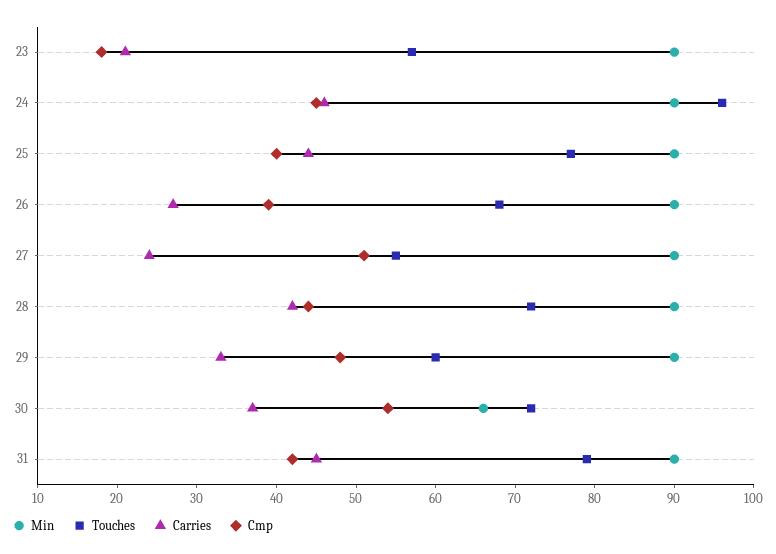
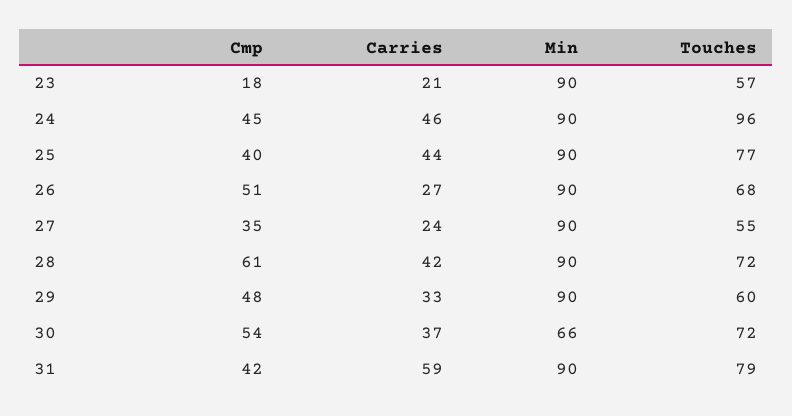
  {
    "Min": {
      "23": 90,
      "24": 90,
      "25": 90,
      "26": 90,
      "27": 90,
      "28": 90,
      "29": 90,
      "30": 66,
      "31": 90
    },
    "Touches": {
      "23": 57,
      "24": 96,
      "25": 77,
      "26": 68,
      "27": 55,
      "28": 72,
      "29": 60,
      "30": 72,
      "31": 79
    },
    "Carries": {
      "23": 21,
      "24": 46,
      "25": 44,
      "26": 27,
      "27": 24,
      "28": 42,
      "29": 33,
      "30": 37,
-     "31": 45
+     "31": 59
    },
    "Cmp": {
      "23": 18,
      "24": 45,
      "25": 40,
-     "26": 40,
+     "26": 51,
-     "27": 50,
+     "27": 35,
-     "28": 45,
+     "28": 61,
      "29": 48,
      "30": 54,
      "31": 42
    }
  }

